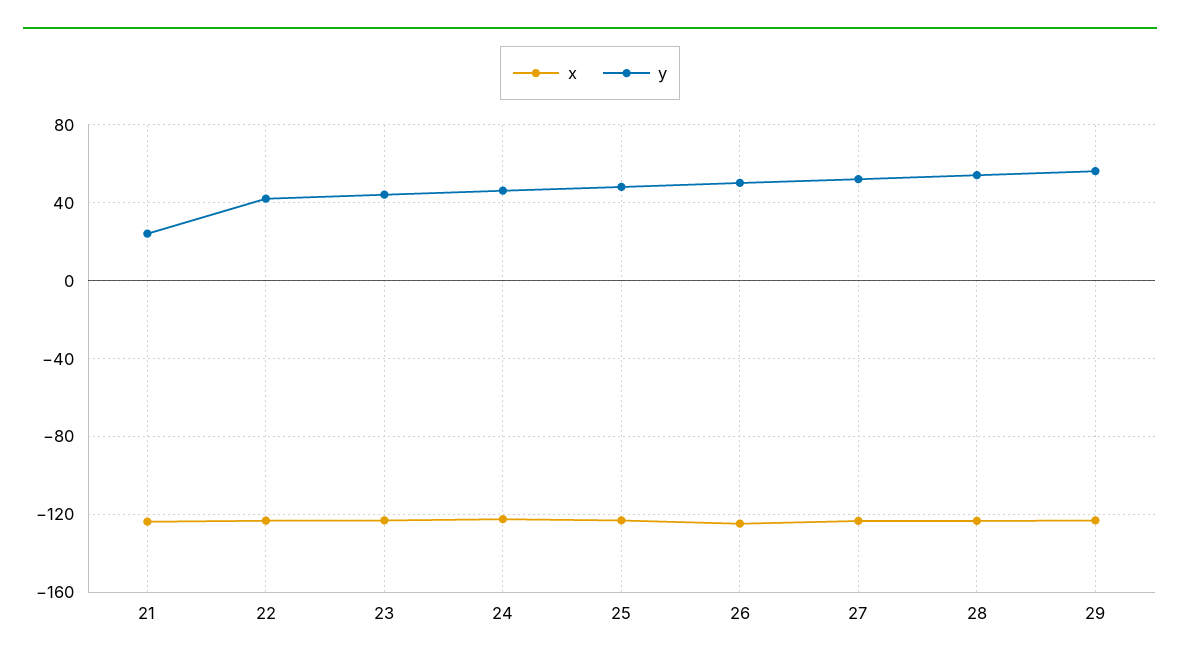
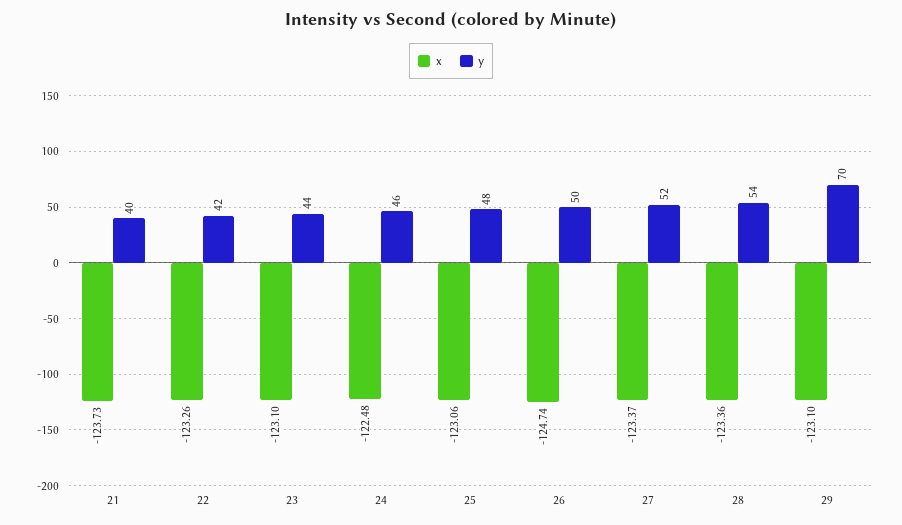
  {
    "x": {
      "21": -123.73,
      "22": -123.26,
      "23": -123.1,
      "24": -122.48,
      "25": -123.06,
      "26": -124.74,
      "27": -123.37,
      "28": -123.36,
      "29": -123.1
    },
    "y": {
-     "21": 25,
+     "21": 40,
      "22": 42,
      "23": 44,
      "24": 46,
      "25": 48,
      "26": 50,
      "27": 52,
      "28": 54,
-     "29": 55
+     "29": 70
    }
  }

